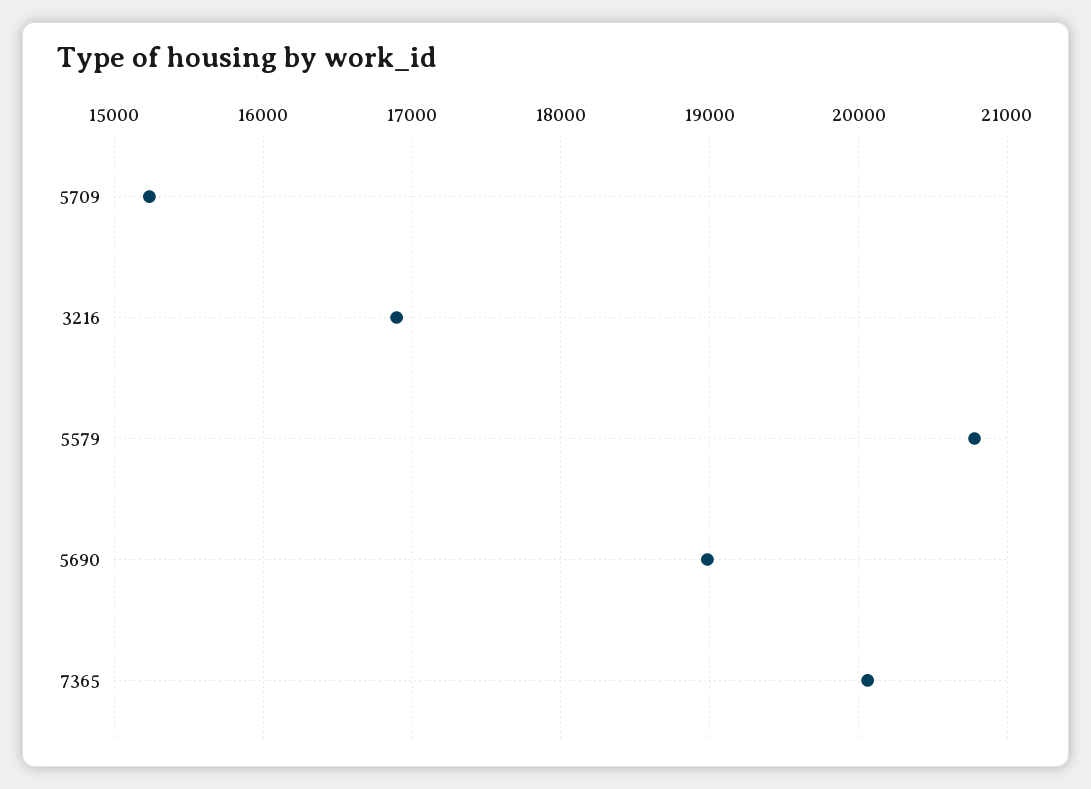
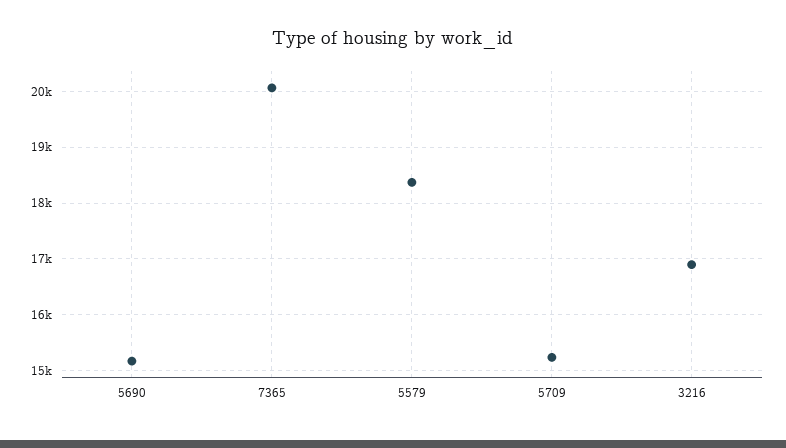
  {
    "5709": 15200,
    "3216": 16900,
-   "5579": 20800,
+   "5579": 18400,
-   "5690": 19000,
+   "5690": 15200,
    "7365": 20100
  }

